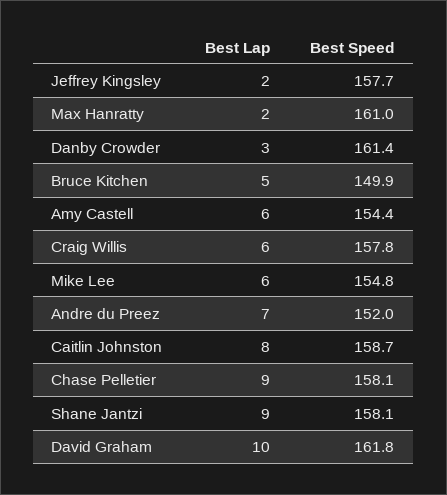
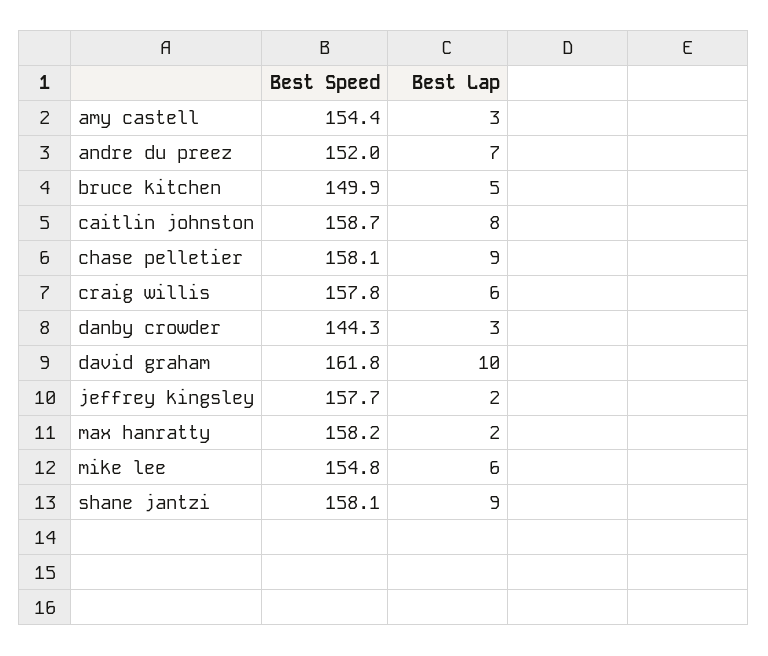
  {
    "Best Lap": {
      "Jeffrey Kingsley": 2,
      "Max Hanratty": 2,
      "Danby Crowder": 3,
      "Bruce Kitchen": 5,
-     "Amy Castell": 6,
+     "Amy Castell": 3,
      "Craig Willis": 6,
      "Mike Lee": 6,
      "Andre du Preez": 7,
      "Caitlin Johnston": 8,
      "Chase Pelletier": 9,
      "Shane Jantzi": 9,
      "David Graham": 10
    },
    "Best Speed": {
      "Jeffrey Kingsley": 157.7,
-     "Max Hanratty": 161,
+     "Max Hanratty": 158.2,
-     "Danby Crowder": 161.4,
+     "Danby Crowder": 144.3,
      "Bruce Kitchen": 149.9,
      "Amy Castell": 154.4,
      "Craig Willis": 157.8,
      "Mike Lee": 154.8,
      "Andre du Preez": 152,
      "Caitlin Johnston": 158.7,
      "Chase Pelletier": 158.1,
      "Shane Jantzi": 158.1,
      "David Graham": 161.8
    }
  }

